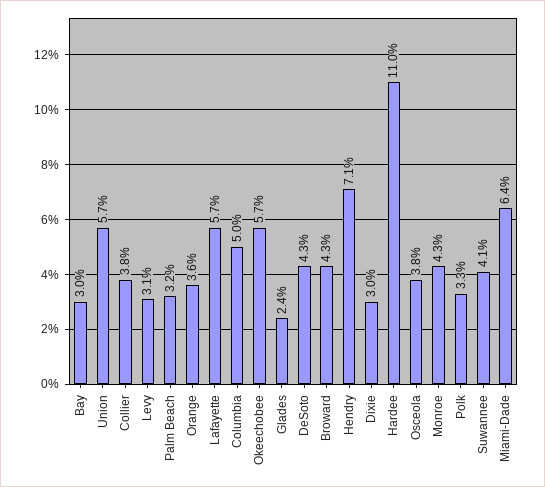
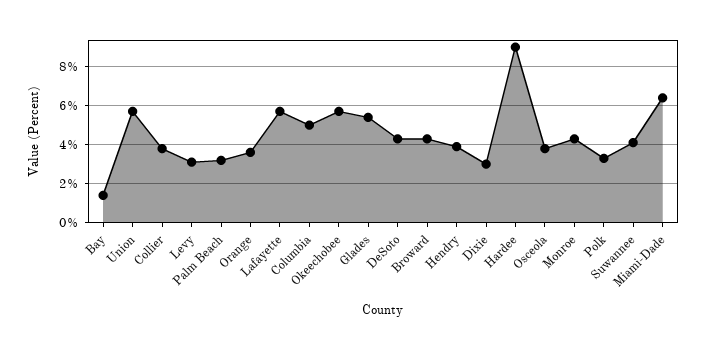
  {
-   "Bay": 3,
+   "Bay": 1.5,
    "Union": 5.7,
    "Collier": 3.8,
    "Levy": 3.1,
    "Palm Beach": 3.2,
    "Orange": 3.6,
    "Lafayette": 5.7,
    "Columbia": 5,
    "Okeechobee": 5.7,
-   "Glades": 2.4,
+   "Glades": 5.5,
    "DeSoto": 4.3,
    "Broward": 4.3,
-   "Hendry": 7.1,
+   "Hendry": 4,
    "Dixie": 3,
-   "Hardee": 11,
+   "Hardee": 9,
    "Osceola": 3.8,
    "Monroe": 4.3,
    "Polk": 3.3,
    "Suwannee": 4.1,
    "Miami-Dade": 6.4
  }

